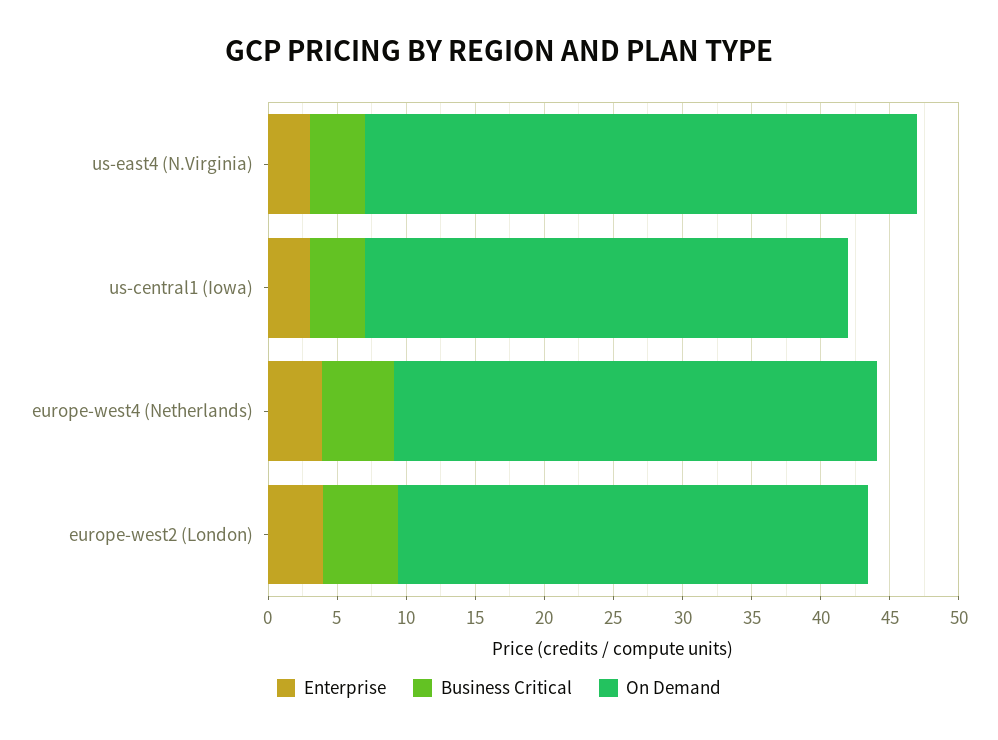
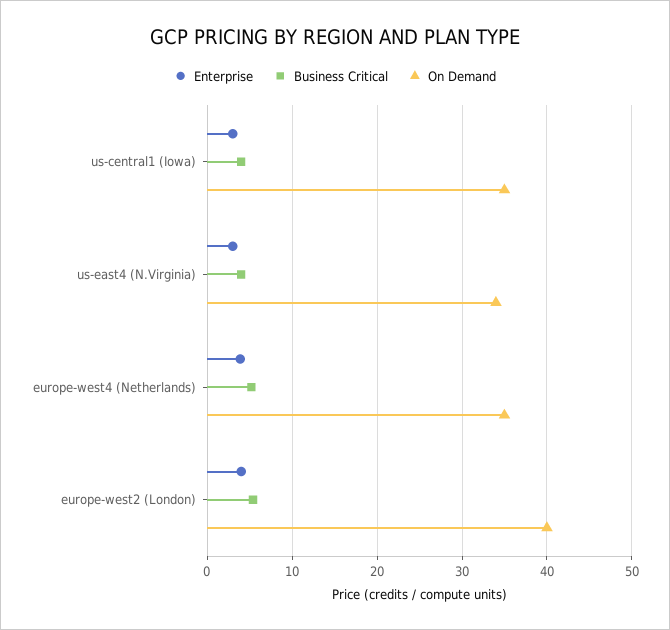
  {
    "Enterprise": {
      "us-east4 (N.Virginia)": 3,
      "us-central1 (Iowa)": 3,
      "europe-west4 (Netherlands)": 4,
      "europe-west2 (London)": 4
    },
    "Business Critical": {
      "us-east4 (N.Virginia)": 4,
      "us-central1 (Iowa)": 4,
      "europe-west4 (Netherlands)": 5,
      "europe-west2 (London)": 5
    },
    "On Demand": {
-     "us-east4 (N.Virginia)": 40,
+     "us-east4 (N.Virginia)": 34,
      "us-central1 (Iowa)": 35,
      "europe-west4 (Netherlands)": 35,
-     "europe-west2 (London)": 34
+     "europe-west2 (London)": 40
    }
  }

